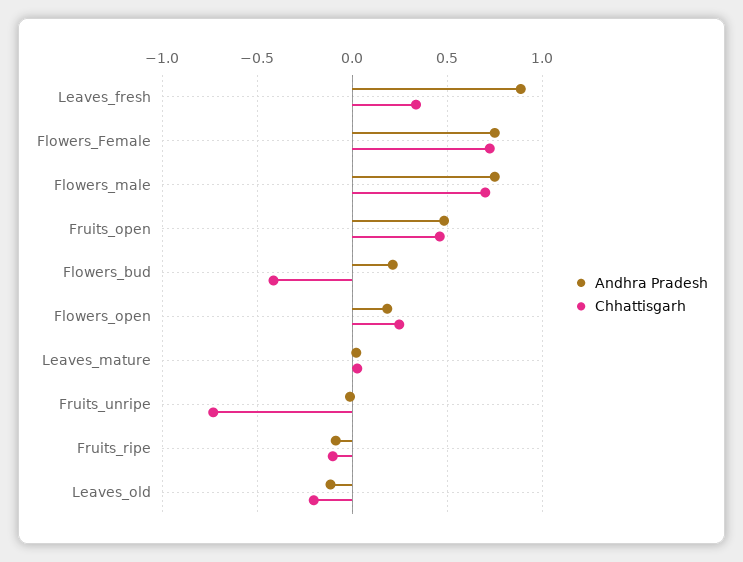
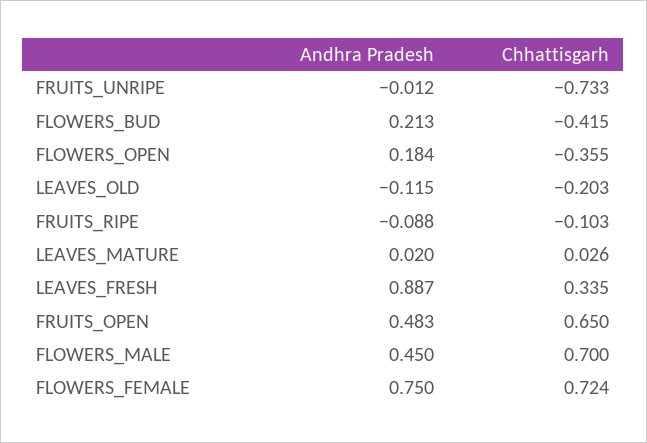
  {
    "Andhra Pradesh": {
      "Leaves_fresh": 0.887,
      "Flowers_Female": 0.75,
-     "Flowers_male": 0.75,
+     "Flowers_male": 0.45,
      "Fruits_open": 0.483,
      "Flowers_bud": 0.213,
      "Flowers_open": 0.184,
      "Leaves_mature": 0.02,
      "Fruits_unripe": -0.012,
      "Fruits_ripe": -0.088,
      "Leaves_old": -0.115
    },
    "Chhattisgarh": {
      "Leaves_fresh": 0.335,
      "Flowers_Female": 0.724,
      "Flowers_male": 0.7,
-     "Fruits_open": 0.45,
+     "Fruits_open": 0.65,
      "Flowers_bud": -0.415,
-     "Flowers_open": 0.25,
+     "Flowers_open": -0.355,
      "Leaves_mature": 0.026,
      "Fruits_unripe": -0.733,
      "Fruits_ripe": -0.103,
      "Leaves_old": -0.203
    }
  }

